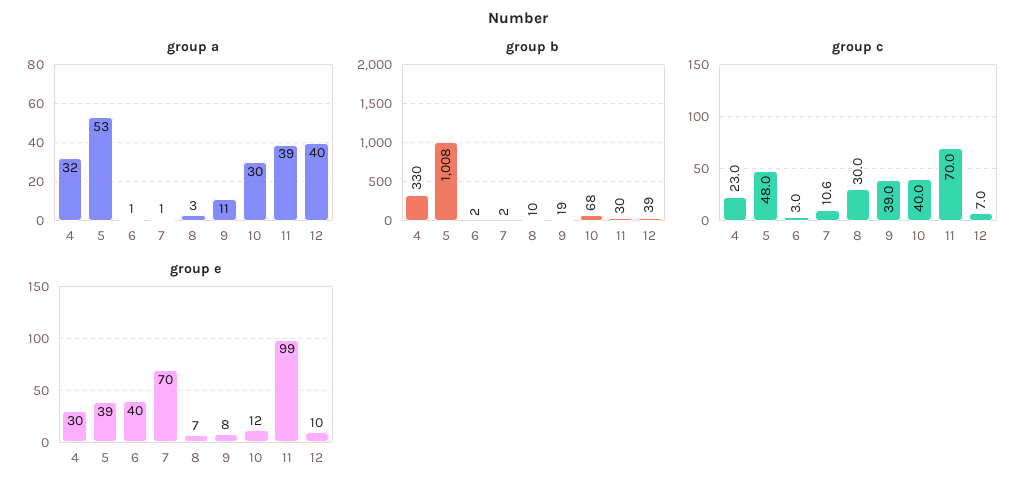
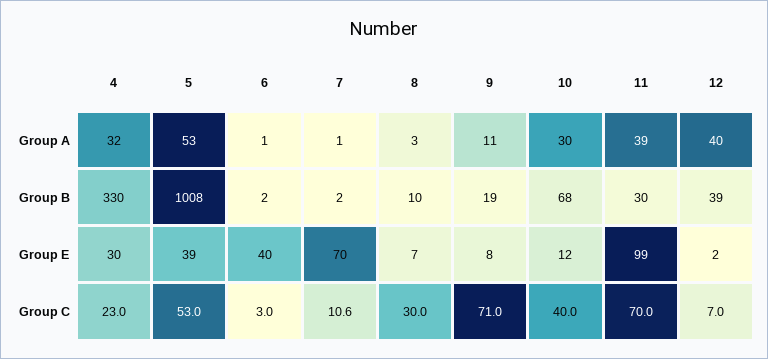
  {
    "group a": {
      "4": 32,
      "5": 53,
      "6": 1,
      "7": 1,
      "8": 3,
      "9": 11,
      "10": 30,
      "11": 39,
      "12": 40
    },
    "group b": {
      "4": 330,
      "5": 1008,
      "6": 2,
      "7": 2,
      "8": 10,
      "9": 19,
      "10": 68,
      "11": 30,
      "12": 39
    },
    "group c": {
      "4": 23,
-     "5": 48,
+     "5": 53,
      "6": 3,
      "7": 10.6,
      "8": 30,
-     "9": 39,
+     "9": 71,
      "10": 40,
      "11": 70,
      "12": 7
    },
    "group e": {
      "4": 30,
      "5": 39,
      "6": 40,
      "7": 70,
      "8": 7,
      "9": 8,
      "10": 12,
      "11": 99,
-     "12": 10
+     "12": 2
    }
  }

